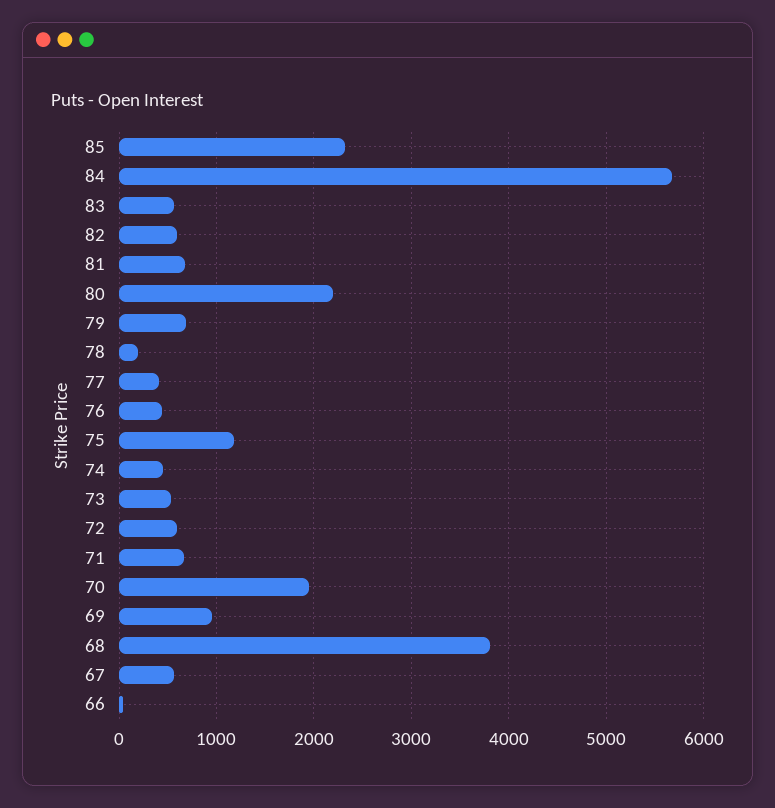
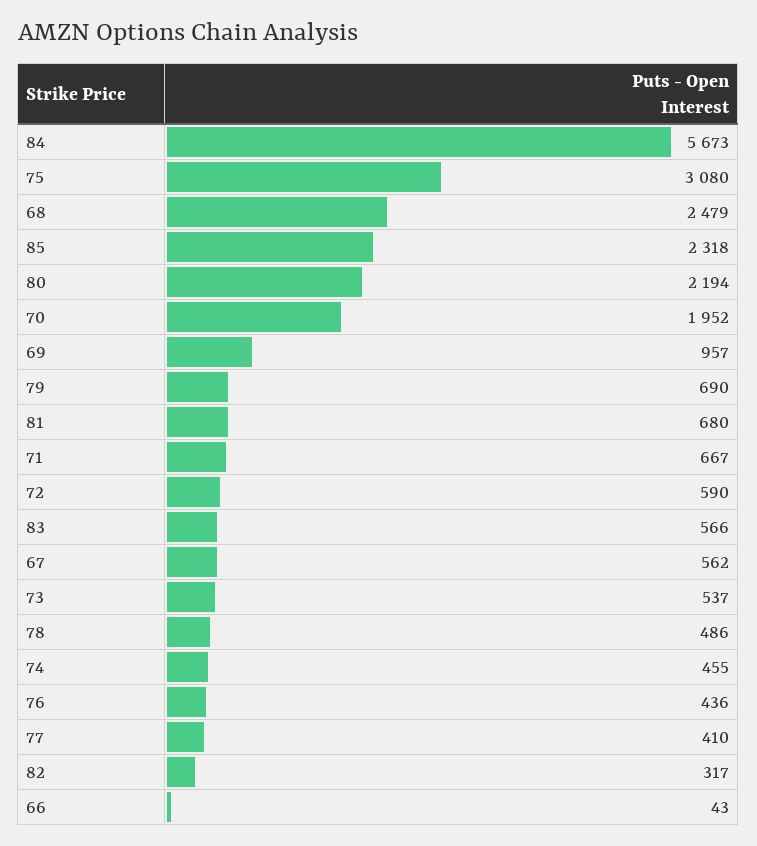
  {
    "85": 2318,
    "84": 5673,
    "83": 566,
-   "82": 600,
+   "82": 317,
    "81": 680,
    "80": 2194,
    "79": 690,
-   "78": 200,
+   "78": 486,
    "77": 410,
    "76": 436,
-   "75": 1200,
+   "75": 3080,
    "74": 455,
    "73": 537,
    "72": 590,
    "71": 667,
    "70": 1952,
    "69": 957,
-   "68": 3800,
+   "68": 2479,
    "67": 562,
    "66": 43
  }

